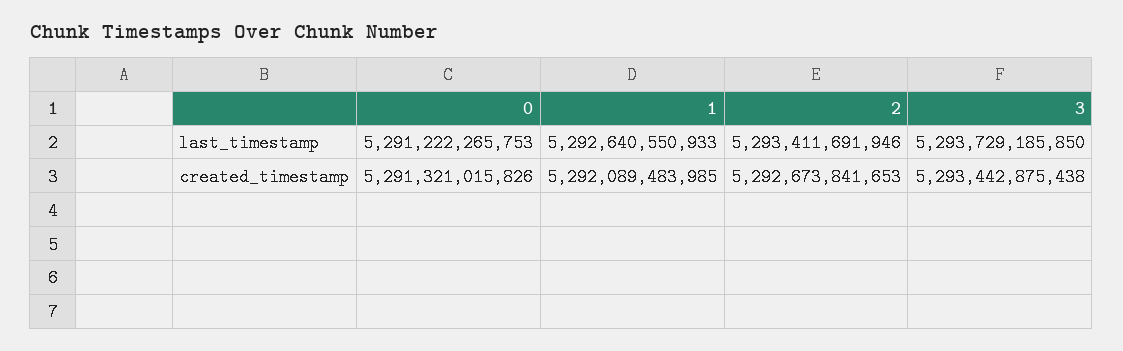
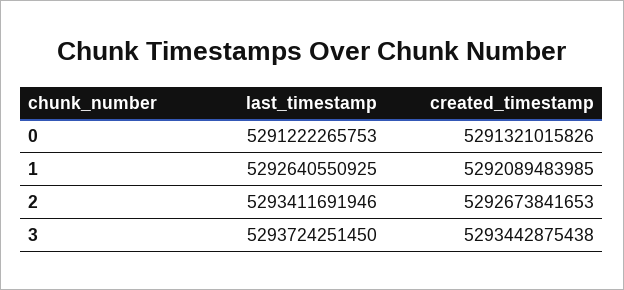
  {
    "0": {
      "last_timestamp": 5291222265753,
      "created_timestamp": 5291321015826
    },
    "1": {
-     "last_timestamp": 5292640550933,
+     "last_timestamp": 5292640550925,
      "created_timestamp": 5292089483985
    },
    "2": {
      "last_timestamp": 5293411691946,
      "created_timestamp": 5292673841653
    },
    "3": {
-     "last_timestamp": 5293729185850,
+     "last_timestamp": 5293724251450,
      "created_timestamp": 5293442875438
    }
  }

